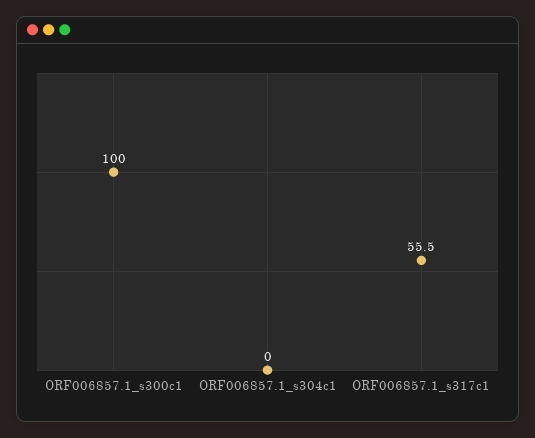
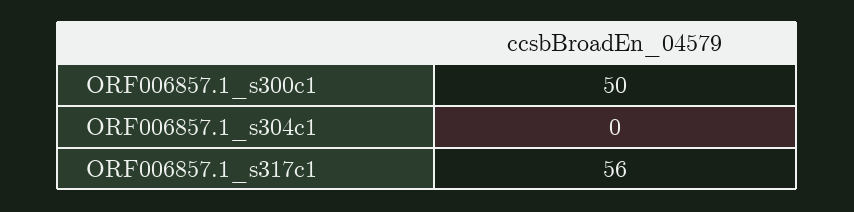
  {
-   "ORF006857.1_s300c1": 100,
+   "ORF006857.1_s300c1": 50,
    "ORF006857.1_s304c1": 0,
    "ORF006857.1_s317c1": 55.5
  }

